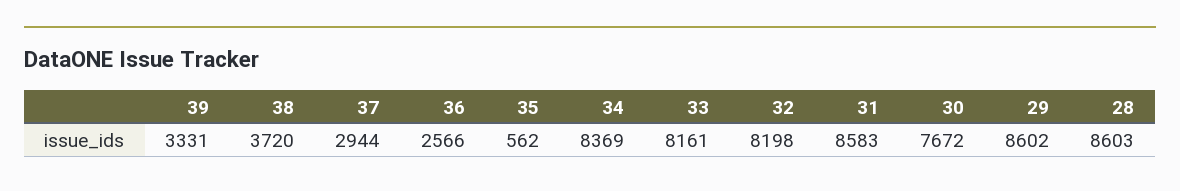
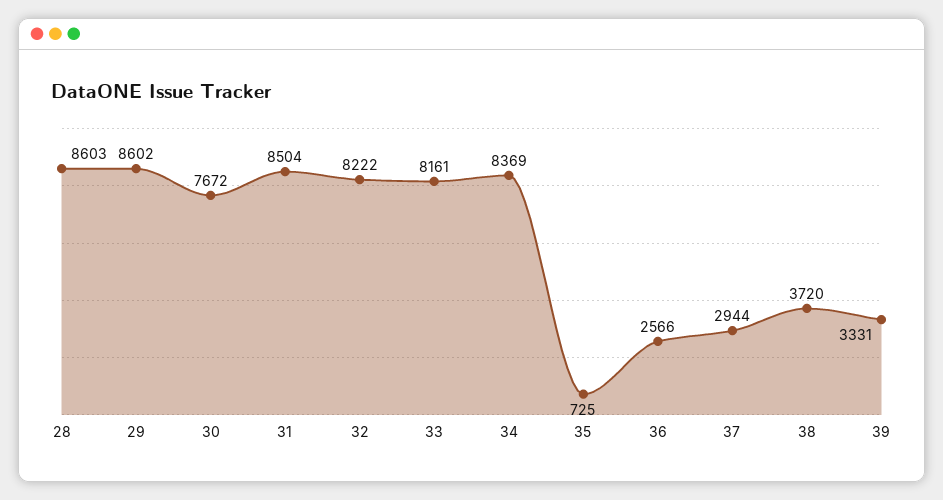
  {
    "39": 3331,
    "38": 3720,
    "37": 2944,
    "36": 2566,
-   "35": 562,
+   "35": 725,
    "34": 8369,
    "33": 8161,
-   "32": 8198,
+   "32": 8222,
-   "31": 8583,
+   "31": 8504,
    "30": 7672,
    "29": 8602,
    "28": 8603
  }

